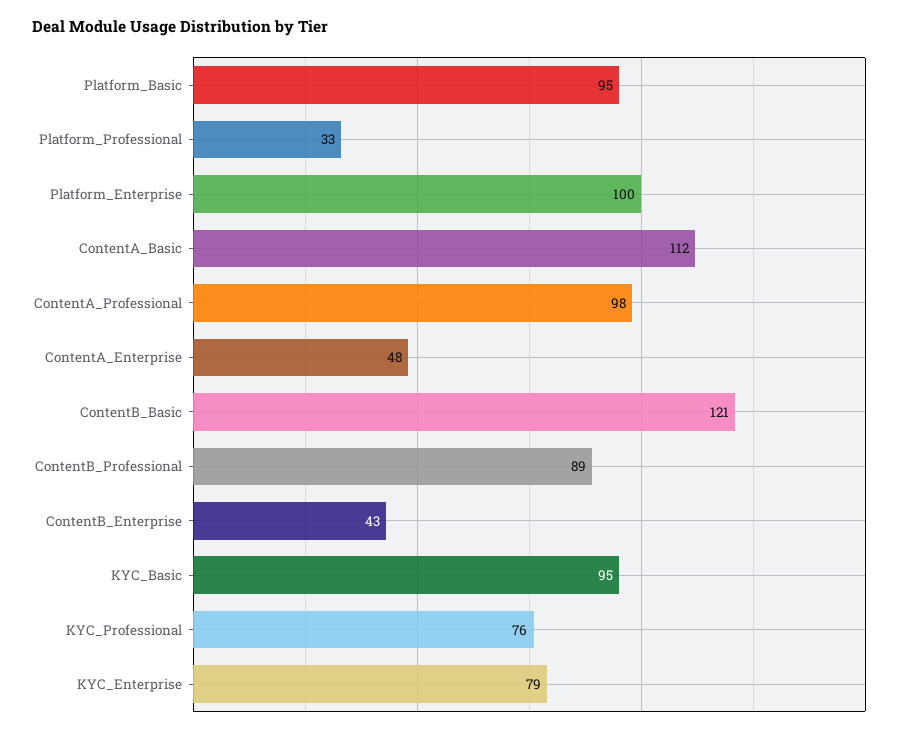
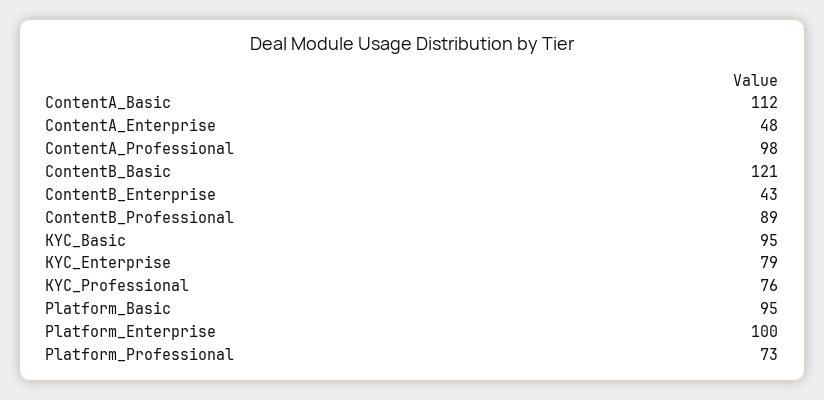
  {
    "Platform_Basic": 95,
-   "Platform_Professional": 33,
+   "Platform_Professional": 73,
    "Platform_Enterprise": 100,
    "ContentA_Basic": 112,
    "ContentA_Professional": 98,
    "ContentA_Enterprise": 48,
    "ContentB_Basic": 121,
    "ContentB_Professional": 89,
    "ContentB_Enterprise": 43,
    "KYC_Basic": 95,
    "KYC_Professional": 76,
    "KYC_Enterprise": 79
  }

